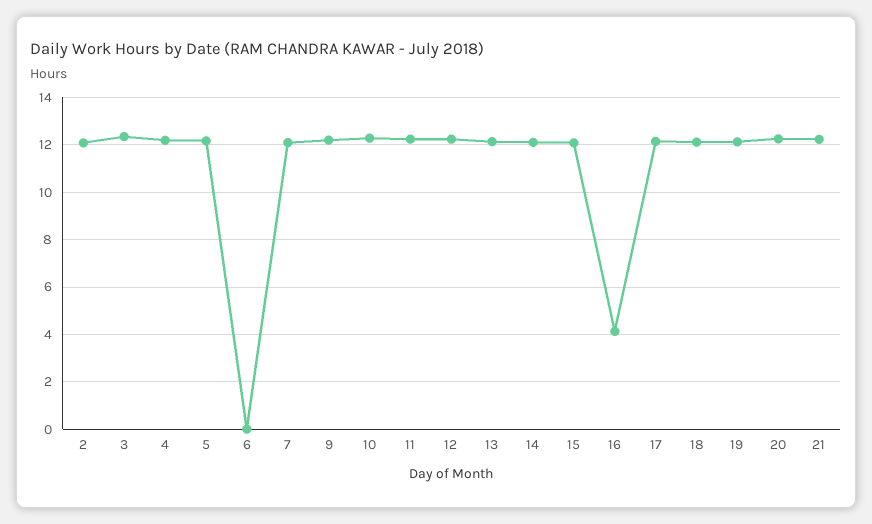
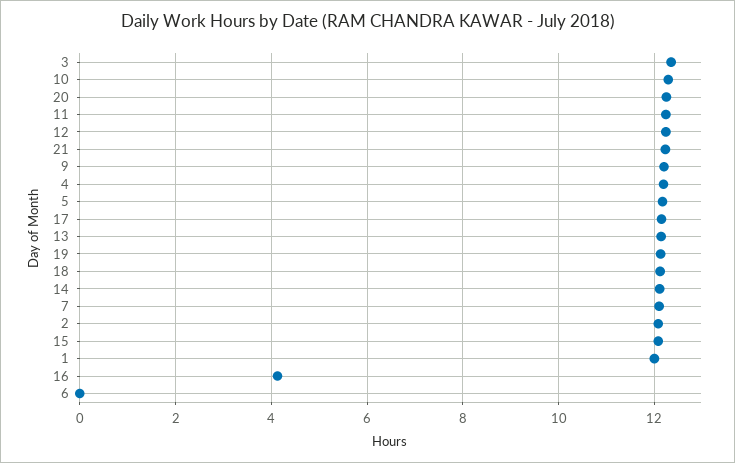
  {
    "2": 12,
    "3": 12.4,
    "4": 12.2,
    "5": 12.2,
    "6": 0,
    "7": 12.2,
    "9": 12.2,
    "10": 12.2,
    "11": 12.2,
    "12": 12.2,
    "13": 12.2,
    "14": 12.2,
    "15": 12,
    "16": 4.2,
    "17": 12.2,
    "18": 12.2,
    "19": 12.2,
    "20": 12.2,
-   "21": 12.2
+   "21": 12.2,
+   "1": 12
  }

